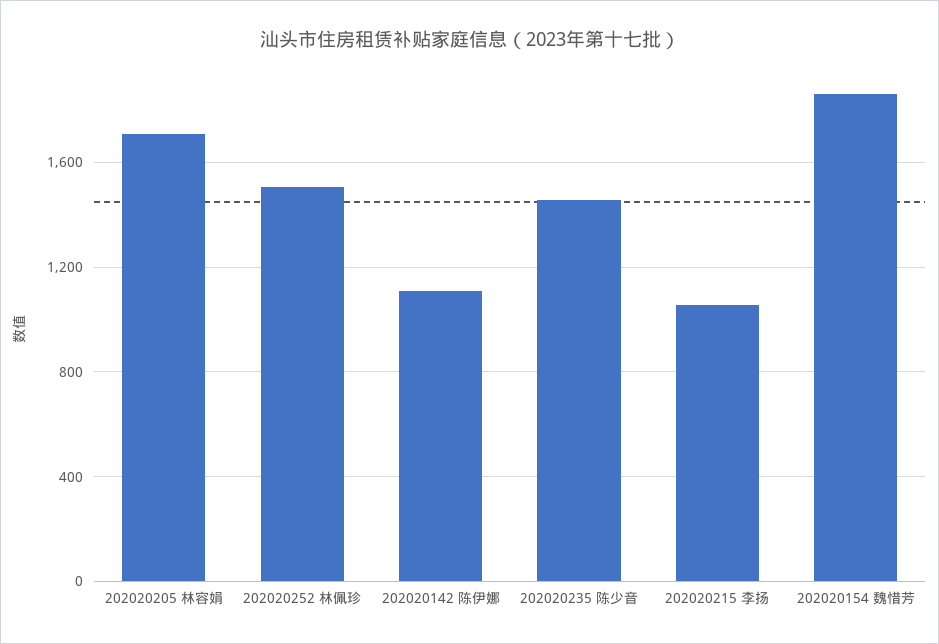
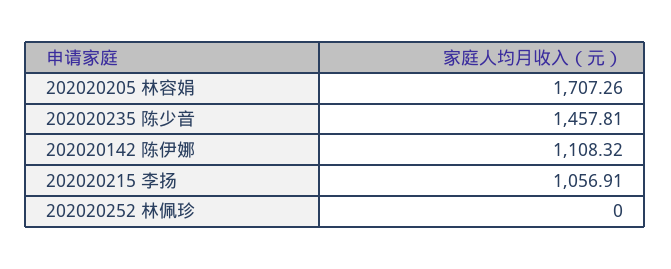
  {
    "202020205 林容娟": 1707.26,
-   "202020252 林佩珍": 1500,
+   "202020252 林佩珍": 0,
    "202020142 陈伊娜": 1108.32,
    "202020235 陈少音": 1457.81,
-   "202020215 李扬": 1056.91,
+   "202020215 李扬": 1056.91
-   "202020154 魏惜芳": 1850
  }

